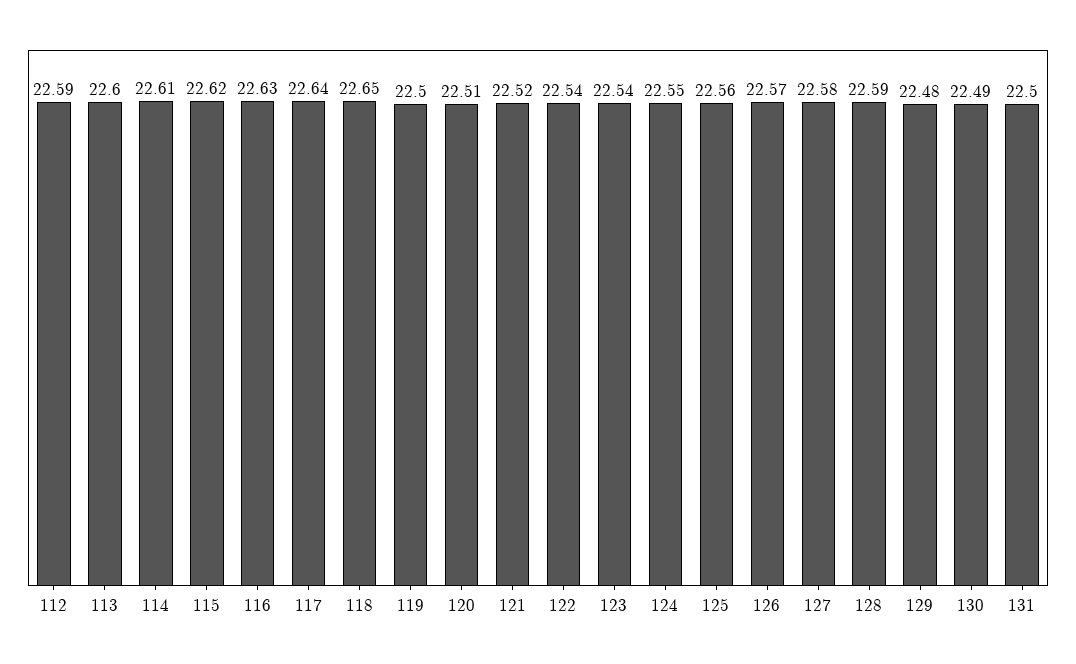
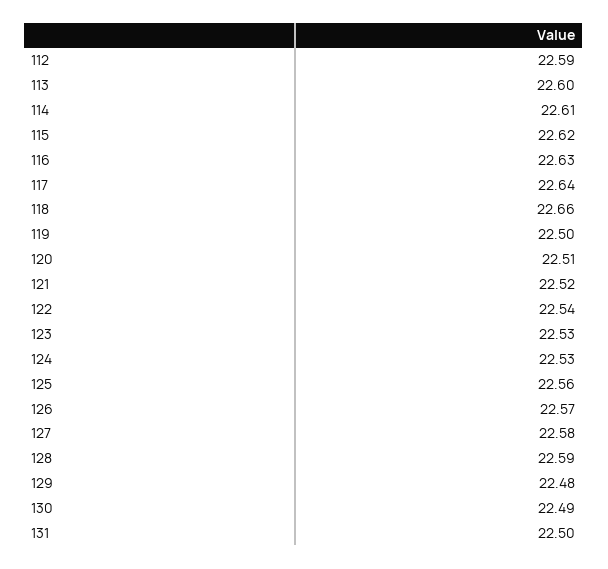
  {
    "112": 22.59,
    "113": 22.6,
    "114": 22.61,
    "115": 22.62,
    "116": 22.63,
    "117": 22.64,
-   "118": 22.65,
+   "118": 22.66,
    "119": 22.5,
    "120": 22.51,
    "121": 22.52,
    "122": 22.54,
-   "123": 22.54,
+   "123": 22.53,
-   "124": 22.55,
+   "124": 22.53,
    "125": 22.56,
    "126": 22.57,
    "127": 22.58,
    "128": 22.59,
    "129": 22.48,
    "130": 22.49,
    "131": 22.5
  }

